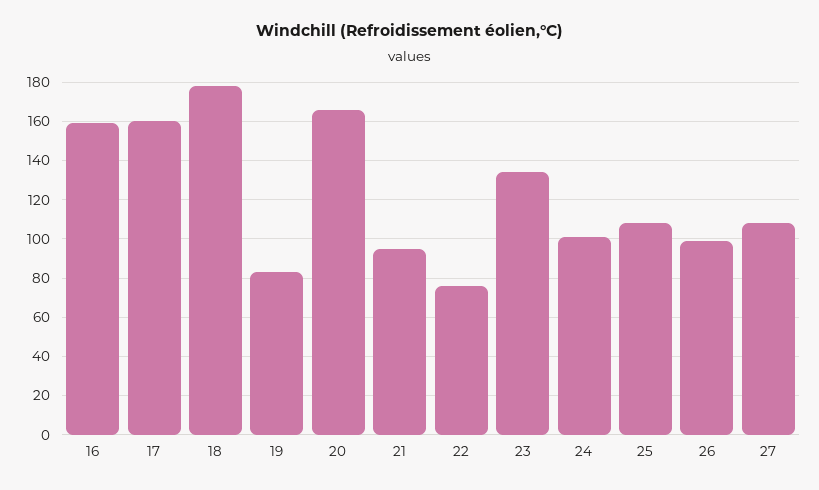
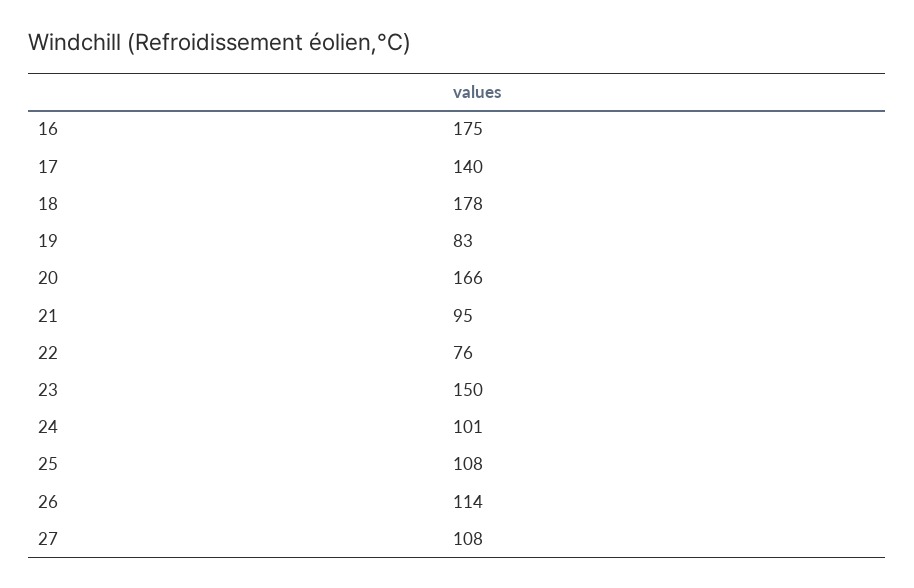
  {
-   "16": 160,
+   "16": 175,
-   "17": 160,
+   "17": 140,
    "18": 178,
    "19": 83,
    "20": 166,
    "21": 95,
    "22": 76,
-   "23": 135,
+   "23": 150,
    "24": 101,
    "25": 108,
-   "26": 100,
+   "26": 114,
    "27": 108
  }

